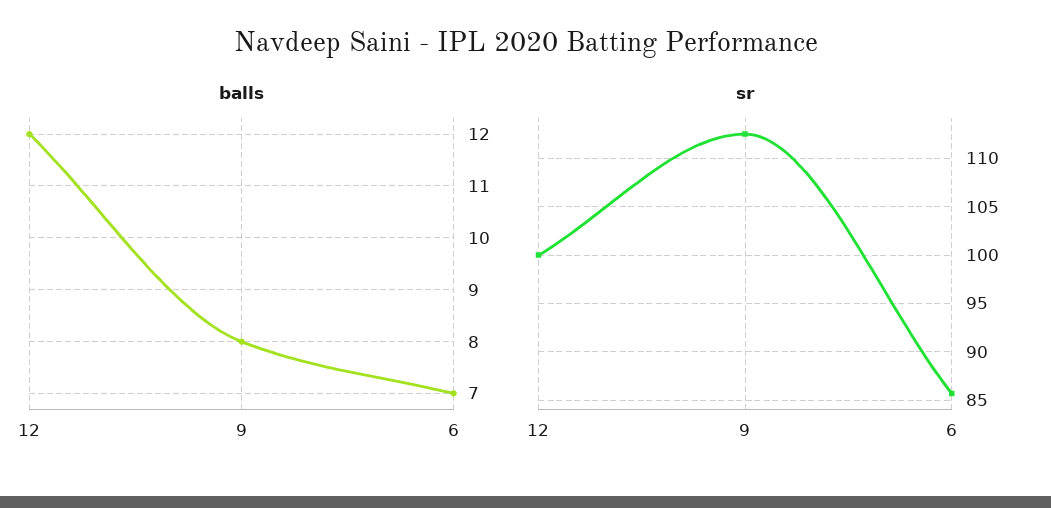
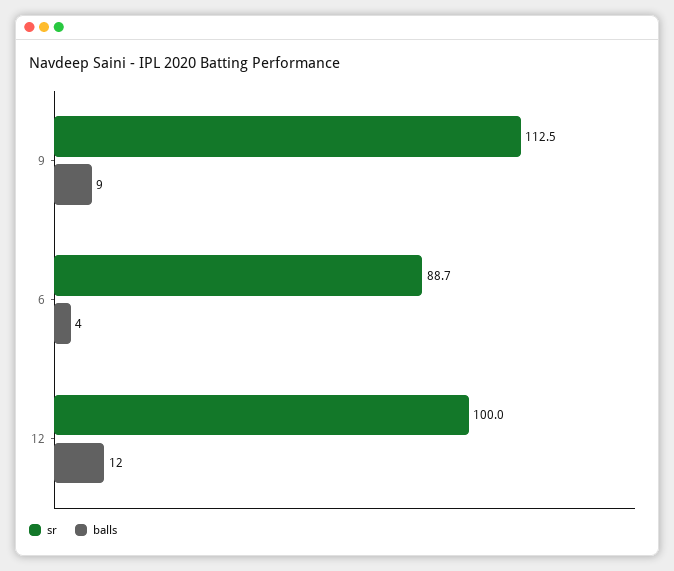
  {
    "balls": {
      "12": 12,
-     "9": 8,
+     "9": 9,
-     "6": 7
+     "6": 4
    },
    "sr": {
      "12": 100,
      "9": 112.5,
-     "6": 86
+     "6": 88.7
    }
  }

